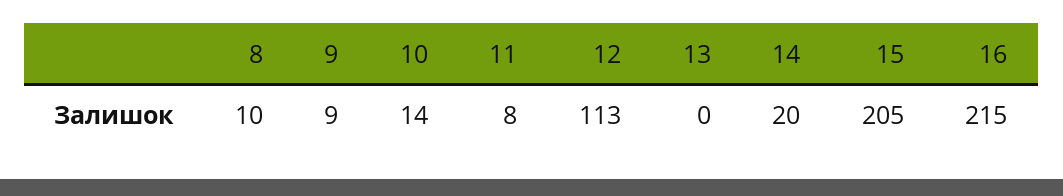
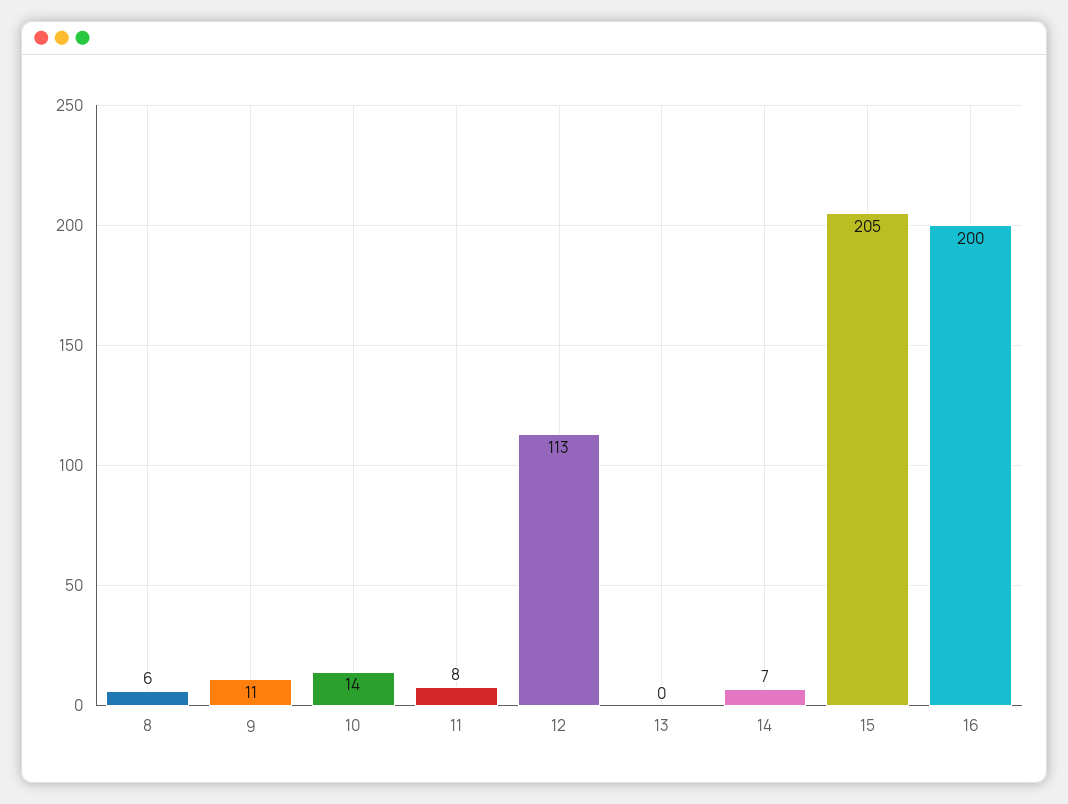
  {
-   "8": 10,
+   "8": 6,
-   "9": 9,
+   "9": 11,
    "10": 14,
    "11": 8,
    "12": 113,
    "13": 0,
-   "14": 20,
+   "14": 7,
    "15": 205,
-   "16": 215
+   "16": 200
  }

